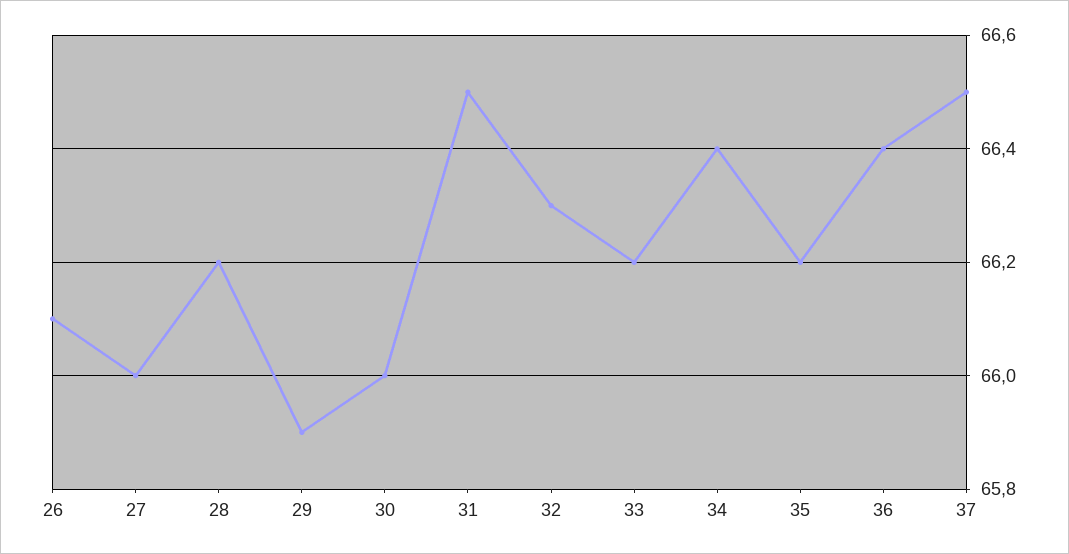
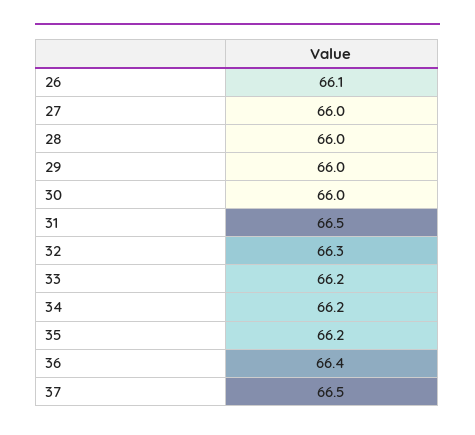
  {
    "26": 66.1,
    "27": 66,
-   "28": 66.2,
+   "28": 66,
-   "29": 65.9,
+   "29": 66,
    "30": 66,
    "31": 66.5,
    "32": 66.3,
    "33": 66.2,
-   "34": 66.4,
+   "34": 66.2,
    "35": 66.2,
    "36": 66.4,
    "37": 66.5
  }

